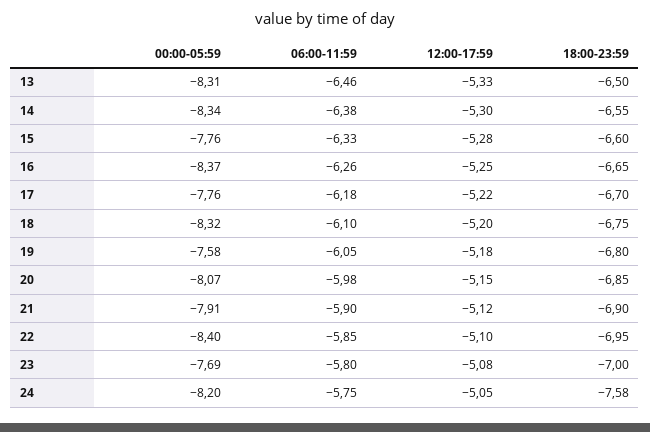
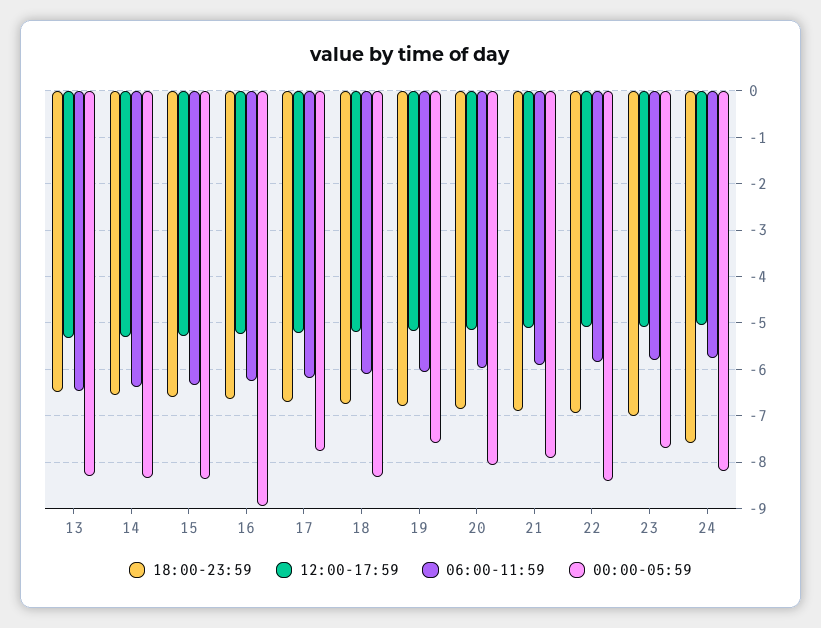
  {
    "00:00-05:59": {
      "13": -8.31,
      "14": -8.34,
-     "15": -7.76,
+     "15": -8.4,
-     "16": -8.37,
+     "16": -9,
      "17": -7.76,
      "18": -8.32,
      "19": -7.58,
      "20": -8.07,
      "21": -7.91,
      "22": -8.4,
      "23": -7.69,
      "24": -8.2
    },
    "06:00-11:59": {
      "13": -6.46,
      "14": -6.38,
      "15": -6.33,
      "16": -6.26,
      "17": -6.18,
      "18": -6.1,
      "19": -6.05,
      "20": -5.98,
      "21": -5.9,
      "22": -5.85,
      "23": -5.8,
      "24": -5.75
    },
    "12:00-17:59": {
      "13": -5.33,
      "14": -5.3,
      "15": -5.28,
      "16": -5.25,
      "17": -5.22,
      "18": -5.2,
      "19": -5.18,
      "20": -5.15,
      "21": -5.12,
      "22": -5.1,
      "23": -5.08,
      "24": -5.05
    },
    "18:00-23:59": {
      "13": -6.5,
      "14": -6.55,
      "15": -6.6,
      "16": -6.65,
      "17": -6.7,
      "18": -6.75,
      "19": -6.8,
      "20": -6.85,
      "21": -6.9,
      "22": -6.95,
      "23": -7,
      "24": -7.58
    }
  }

